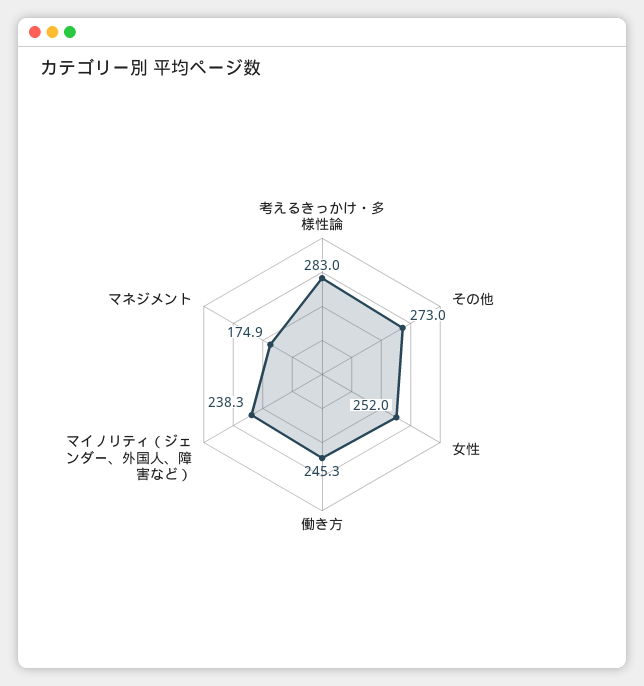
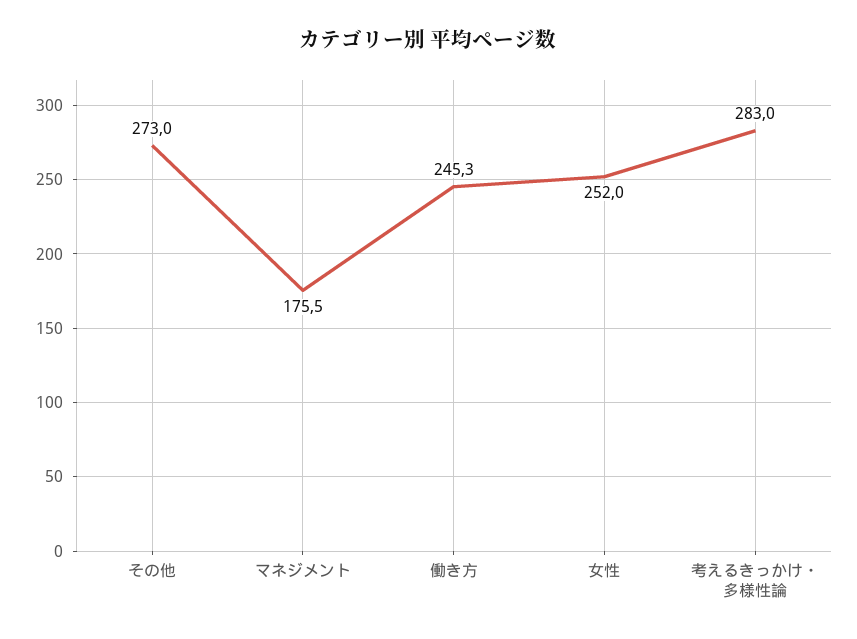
  {
    "考えるきっかけ・多様性論": 283,
    "その他": 273,
    "女性": 252,
    "働き方": 245.3,
-   "マイノリティ（ジェンダー、外国人、障害など）": 238.3,
-   "マネジメント": 174.9
+   "マネジメント": 175.5
  }

